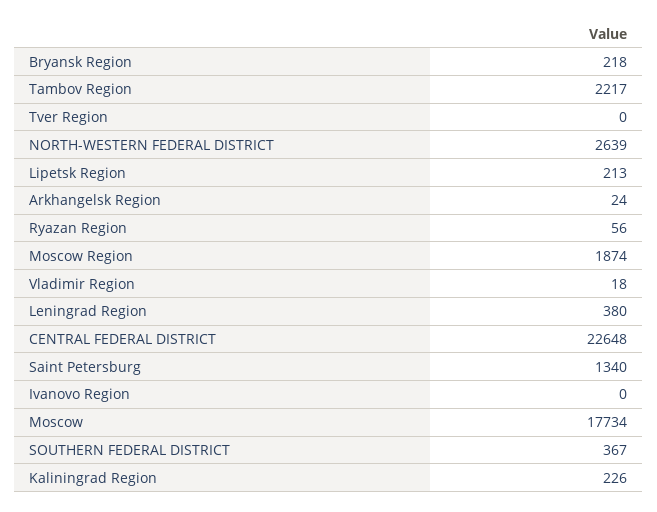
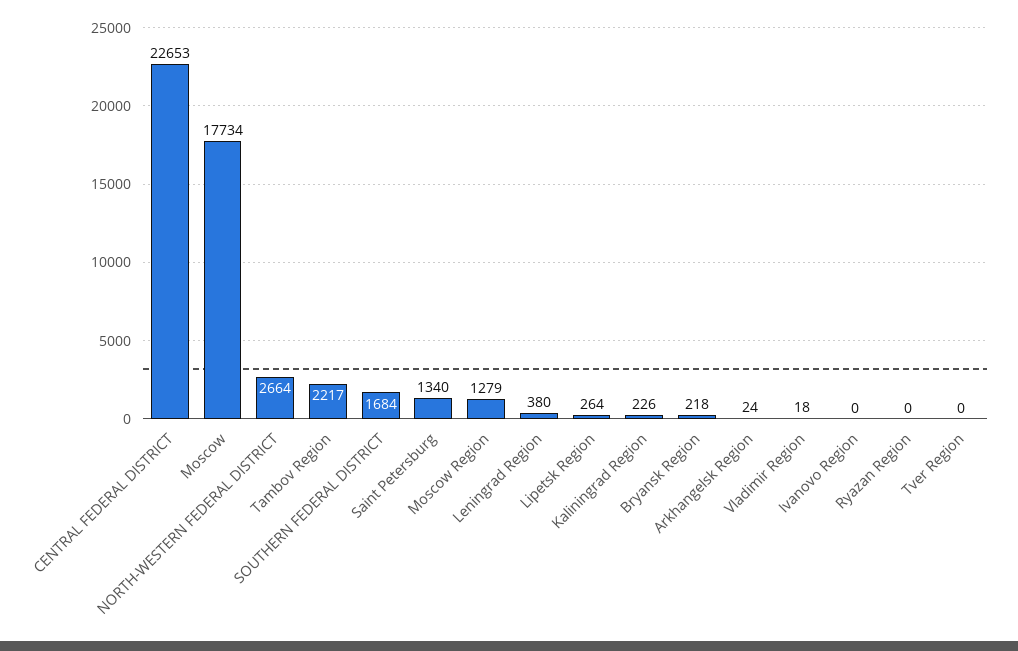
  {
    "Bryansk Region": 218,
    "Tambov Region": 2217,
    "Tver Region": 0,
-   "NORTH-WESTERN FEDERAL DISTRICT": 2639,
+   "NORTH-WESTERN FEDERAL DISTRICT": 2664,
-   "Lipetsk Region": 213,
+   "Lipetsk Region": 264,
    "Arkhangelsk Region": 24,
-   "Ryazan Region": 56,
+   "Ryazan Region": 0,
-   "Moscow Region": 1874,
+   "Moscow Region": 1279,
    "Vladimir Region": 18,
    "Leningrad Region": 380,
-   "CENTRAL FEDERAL DISTRICT": 22648,
+   "CENTRAL FEDERAL DISTRICT": 22653,
    "Saint Petersburg": 1340,
    "Ivanovo Region": 0,
    "Moscow": 17734,
-   "SOUTHERN FEDERAL DISTRICT": 367,
+   "SOUTHERN FEDERAL DISTRICT": 1684,
    "Kaliningrad Region": 226
  }

